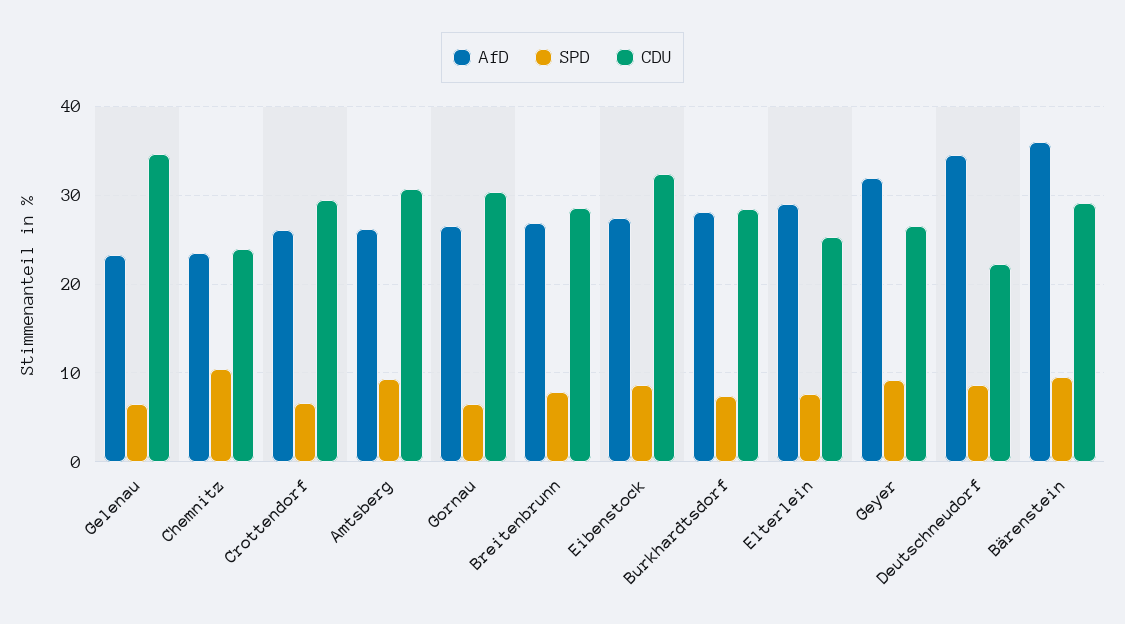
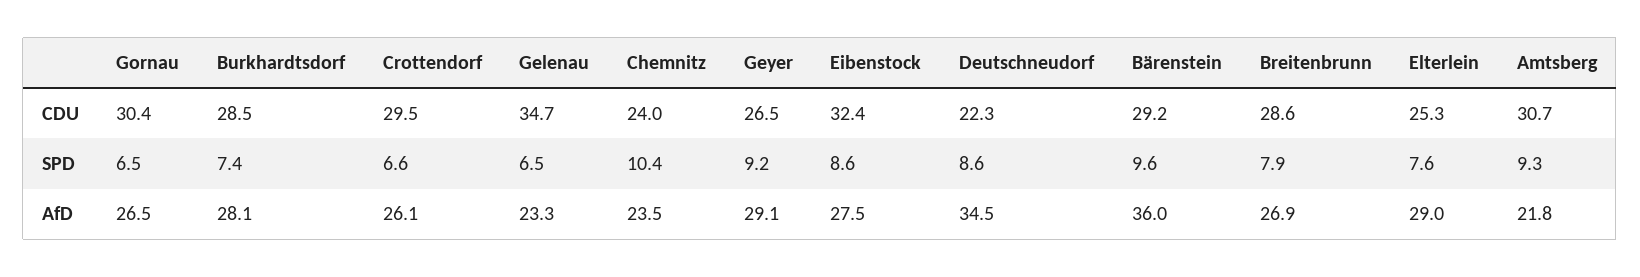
  {
    "AfD": {
      "Gelenau": 23.3,
      "Chemnitz": 23.5,
      "Crottendorf": 26.1,
-     "Amtsberg": 26,
+     "Amtsberg": 21.8,
      "Gornau": 26.5,
      "Breitenbrunn": 26.9,
      "Eibenstock": 27.5,
      "Burkhardtsdorf": 28.1,
      "Elterlein": 29,
-     "Geyer": 32,
+     "Geyer": 29.1,
      "Deutschneudorf": 34.5,
      "Bärenstein": 36
    },
    "SPD": {
      "Gelenau": 6.5,
      "Chemnitz": 10.4,
      "Crottendorf": 6.6,
      "Amtsberg": 9.3,
      "Gornau": 6.5,
      "Breitenbrunn": 7.9,
      "Eibenstock": 8.6,
      "Burkhardtsdorf": 7.4,
      "Elterlein": 7.6,
      "Geyer": 9.2,
      "Deutschneudorf": 8.6,
      "Bärenstein": 9.6
    },
    "CDU": {
      "Gelenau": 34.7,
      "Chemnitz": 24,
      "Crottendorf": 29.5,
      "Amtsberg": 30.7,
      "Gornau": 30.4,
      "Breitenbrunn": 28.6,
      "Eibenstock": 32.4,
      "Burkhardtsdorf": 28.5,
      "Elterlein": 25.3,
      "Geyer": 26.5,
      "Deutschneudorf": 22.3,
      "Bärenstein": 29.2
    }
  }

